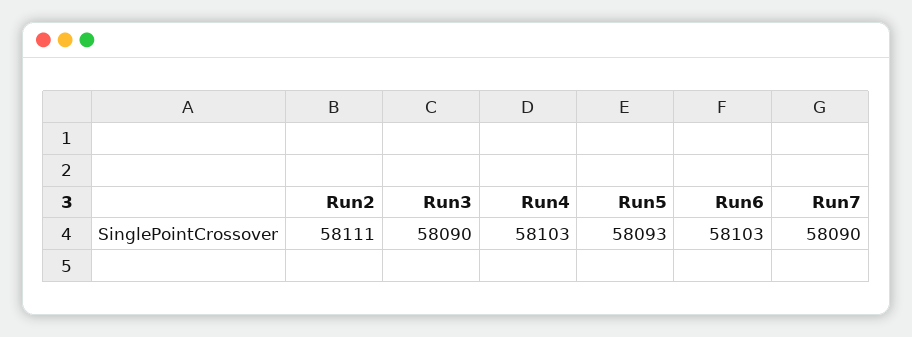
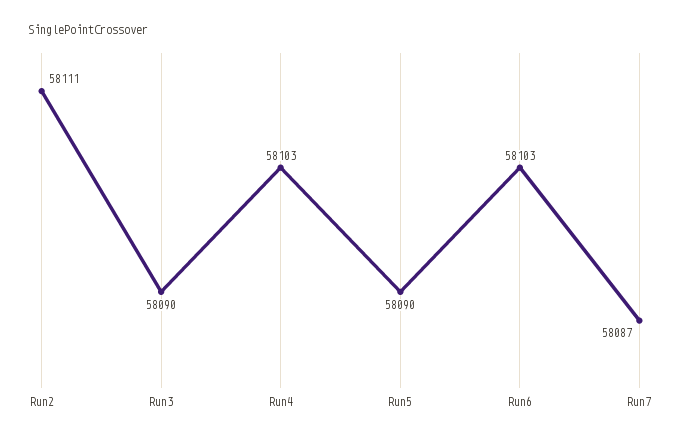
  {
    "Run2": 58111,
    "Run3": 58090,
    "Run4": 58103,
-   "Run5": 58093,
+   "Run5": 58090,
    "Run6": 58103,
-   "Run7": 58090
+   "Run7": 58087
  }

